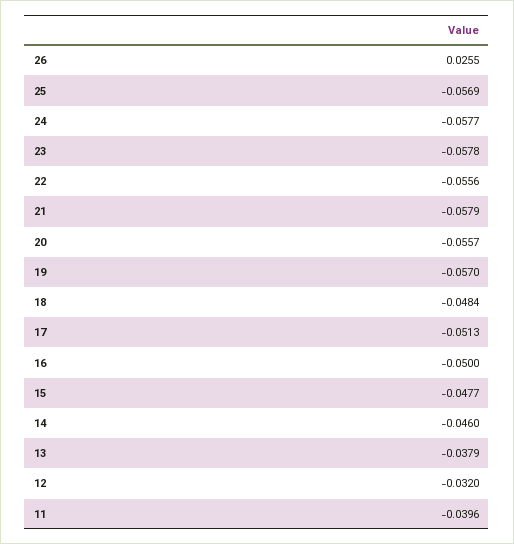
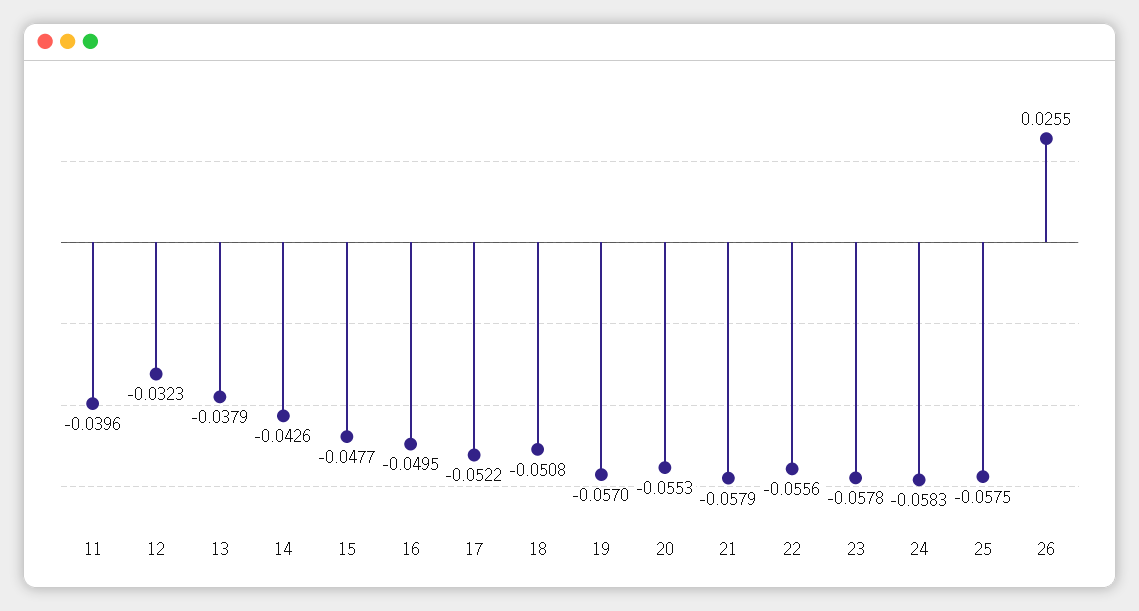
  {
    "26": 0.0255,
-   "25": -0.0569,
+   "25": -0.0575,
-   "24": -0.0577,
+   "24": -0.0583,
    "23": -0.0578,
    "22": -0.0556,
    "21": -0.0579,
-   "20": -0.0557,
+   "20": -0.0553,
    "19": -0.057,
-   "18": -0.0484,
+   "18": -0.0508,
-   "17": -0.0513,
+   "17": -0.0522,
-   "16": -0.05,
+   "16": -0.0495,
    "15": -0.0477,
-   "14": -0.046,
+   "14": -0.0426,
    "13": -0.0379,
-   "12": -0.032,
+   "12": -0.0323,
    "11": -0.0396
  }

